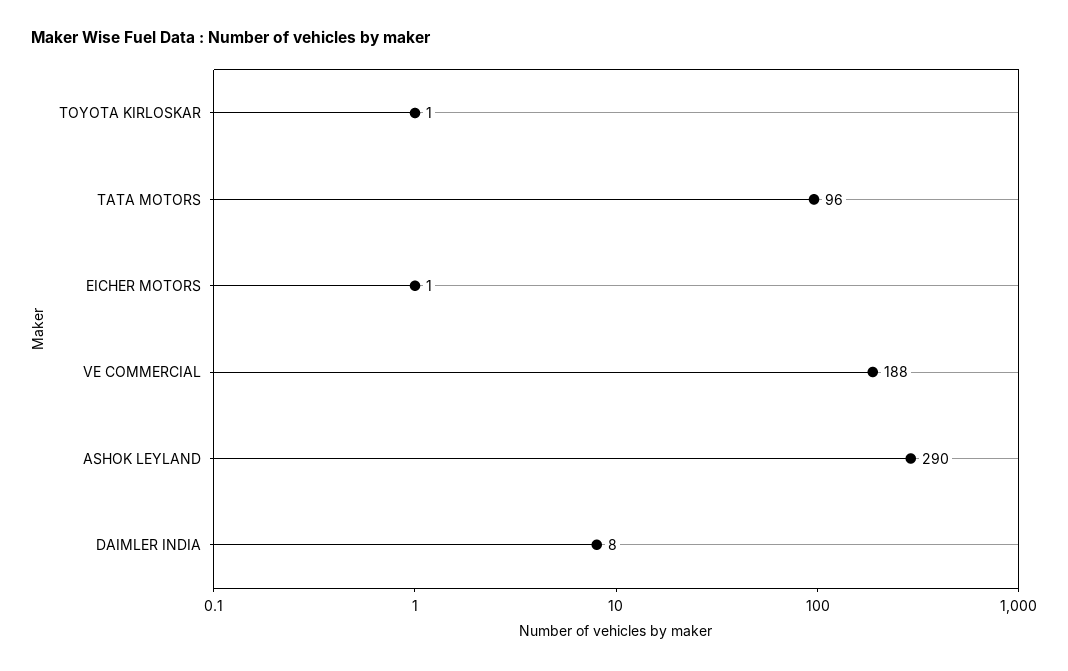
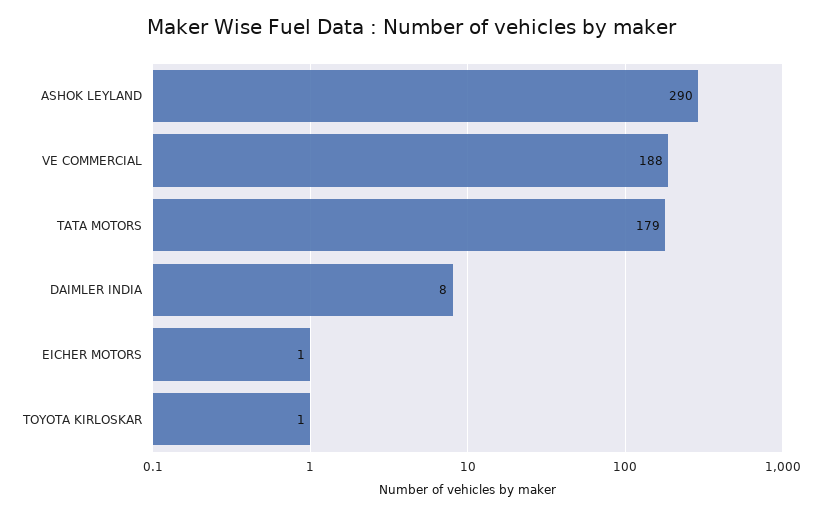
  {
    "TOYOTA KIRLOSKAR": 1,
-   "TATA MOTORS": 96,
+   "TATA MOTORS": 179,
    "EICHER MOTORS": 1,
    "VE COMMERCIAL": 188,
    "ASHOK LEYLAND": 290,
    "DAIMLER INDIA": 8
  }

